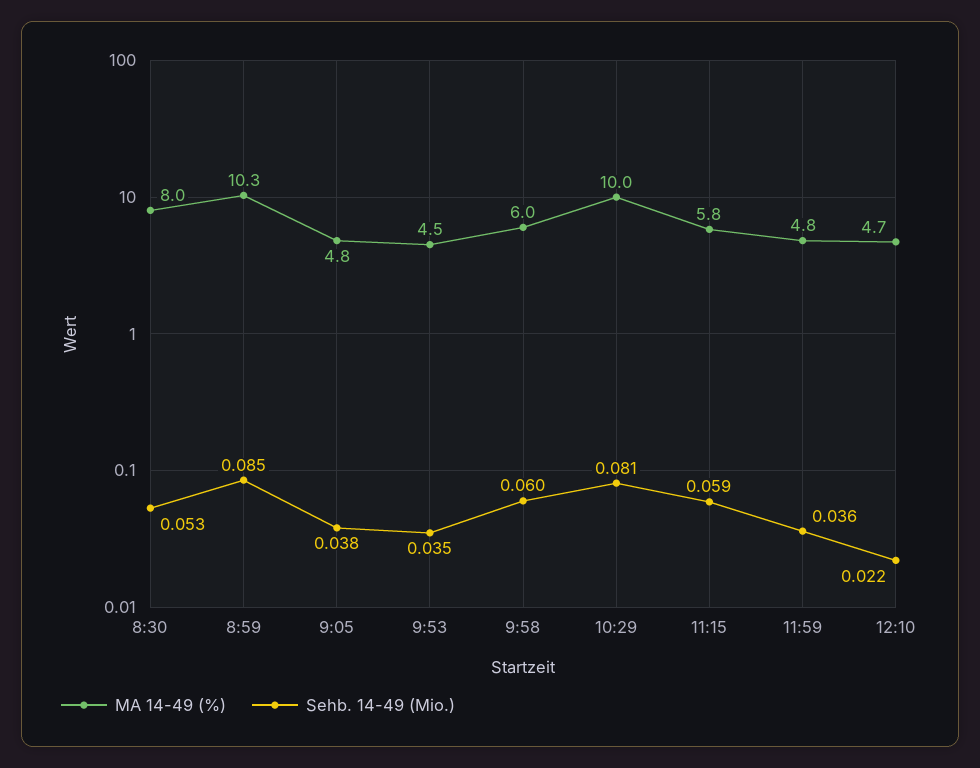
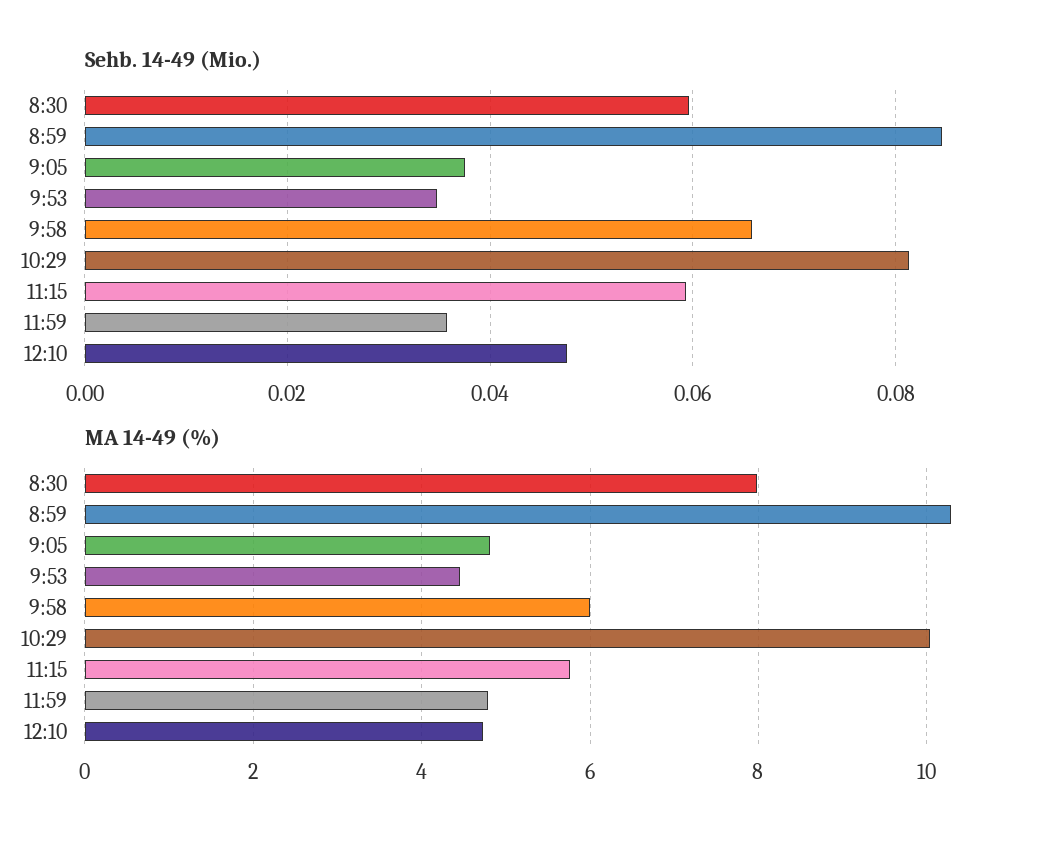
  {
    "MA 14-49 (%)": {
      "8:30": 8,
      "8:59": 10.3,
      "9:05": 4.8,
      "9:53": 4.5,
      "9:58": 6,
      "10:29": 10,
      "11:15": 5.8,
      "11:59": 4.8,
      "12:10": 4.7
    },
    "Sehb. 14-49 (Mio.)": {
-     "8:30": 0.053,
+     "8:30": 0.06,
      "8:59": 0.085,
      "9:05": 0.038,
      "9:53": 0.035,
-     "9:58": 0.06,
+     "9:58": 0.066,
      "10:29": 0.081,
      "11:15": 0.059,
      "11:59": 0.036,
-     "12:10": 0.022
+     "12:10": 0.048
    }
  }

